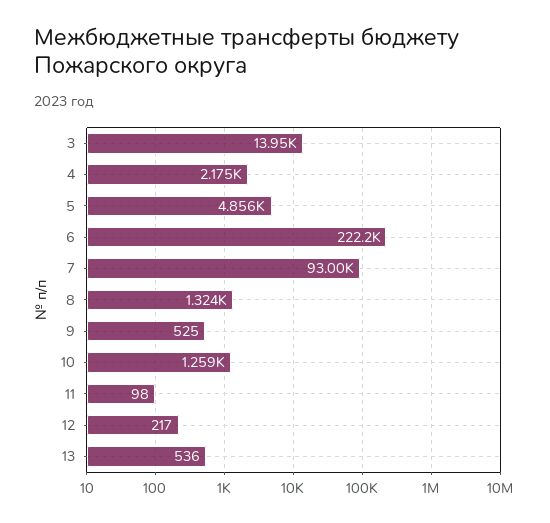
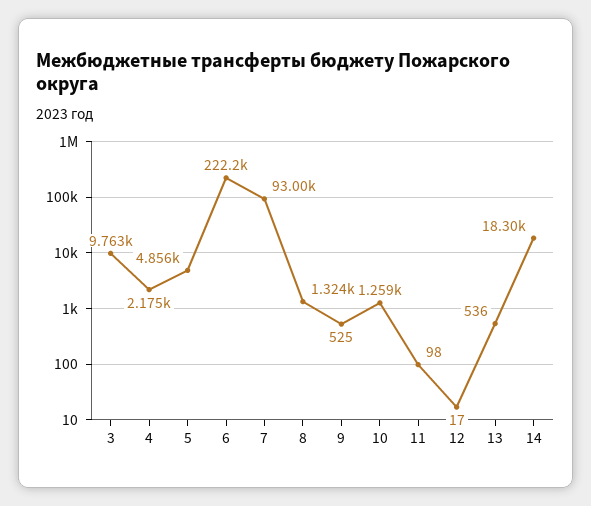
  {
-   "3": 13950,
+   "3": 9763,
    "4": 2175,
    "5": 4856,
    "6": 222200,
    "7": 93000,
    "8": 1324,
    "9": 525,
    "10": 1259,
    "11": 98,
-   "12": 217,
+   "12": 17,
-   "13": 536
+   "13": 536,
+   "14": 18300
  }

